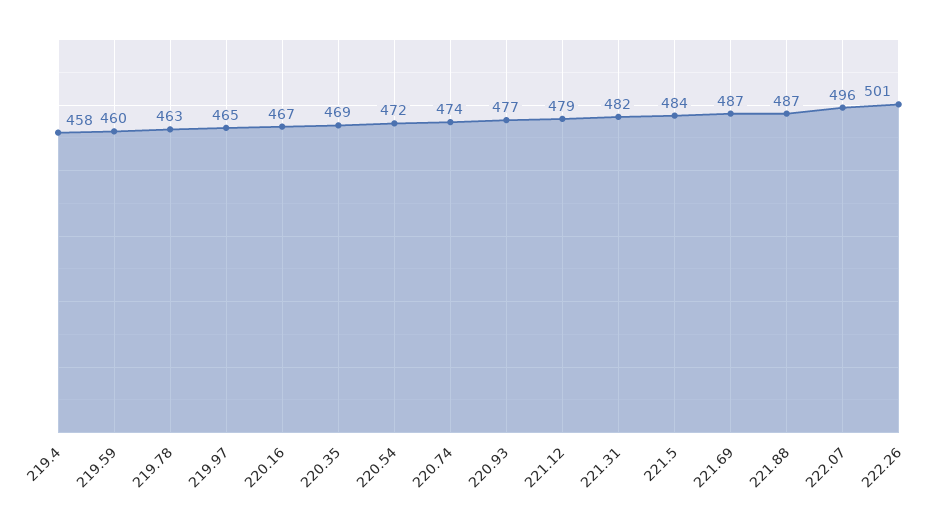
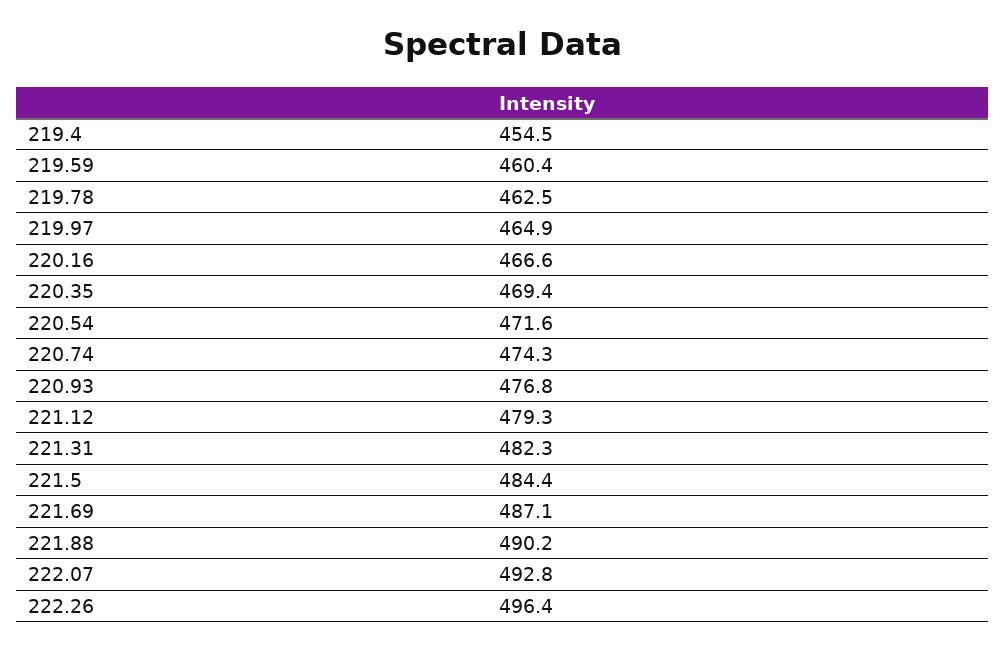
  {
-   "219.4": 458,
+   "219.4": 454.5,
    "219.59": 460.4,
    "219.78": 462.5,
    "219.97": 464.9,
    "220.16": 466.6,
    "220.35": 469.4,
    "220.54": 471.6,
    "220.74": 474.3,
    "220.93": 476.8,
    "221.12": 479.3,
    "221.31": 482.3,
    "221.5": 484.4,
    "221.69": 487.1,
-   "221.88": 487,
+   "221.88": 490.2,
-   "222.07": 496,
+   "222.07": 492.8,
-   "222.26": 501
+   "222.26": 496.4
  }

